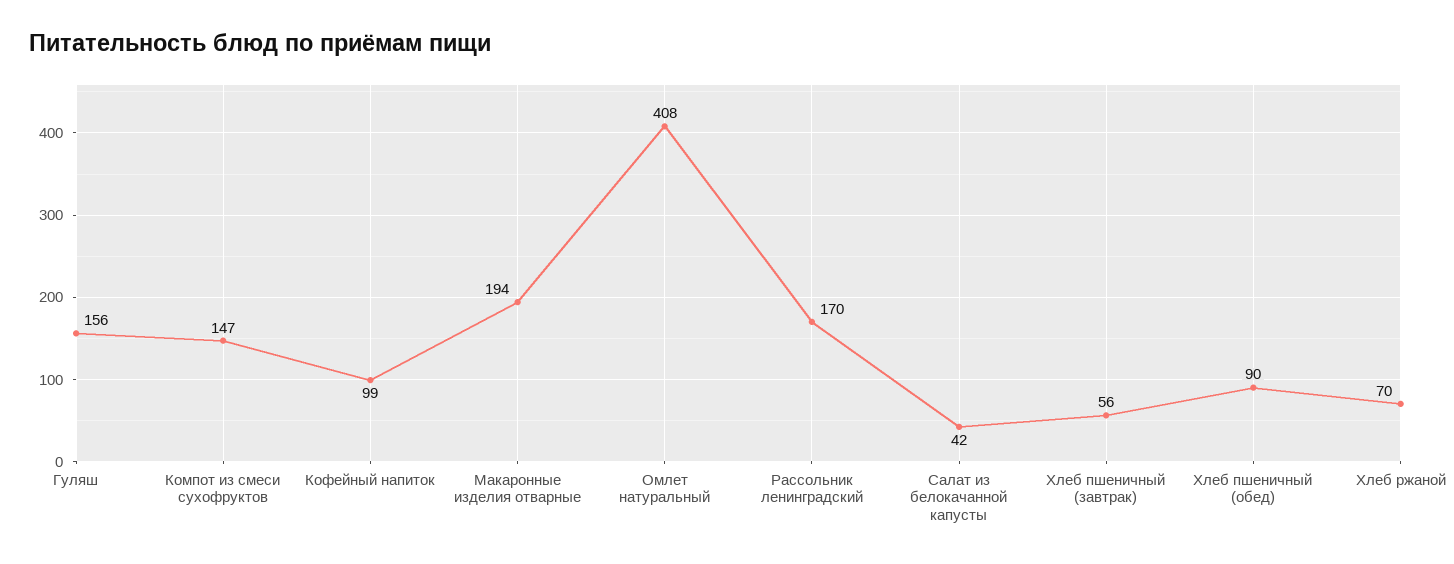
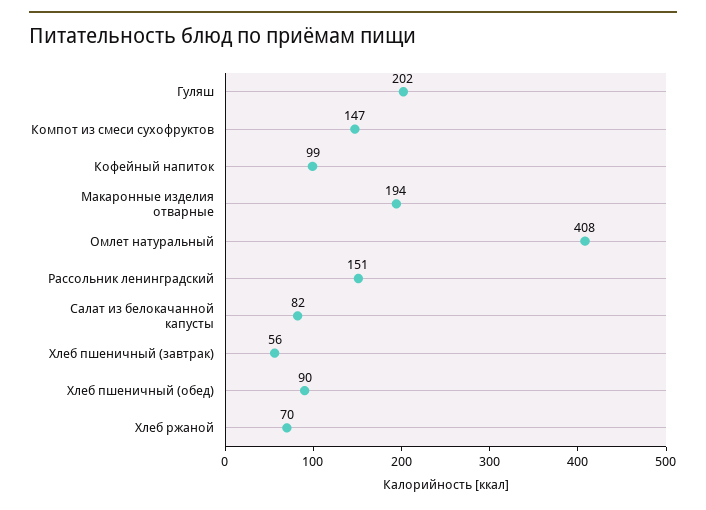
  {
-   "Гуляш": 156,
+   "Гуляш": 202,
    "Компот из смеси сухофруктов": 147,
    "Кофейный напиток": 99,
    "Макаронные изделия отварные": 194,
    "Омлет натуральный": 408,
-   "Рассольник ленинградский": 170,
+   "Рассольник ленинградский": 151,
-   "Салат из белокачанной капусты": 42,
+   "Салат из белокачанной капусты": 82,
    "Хлеб пшеничный (завтрак)": 56,
    "Хлеб пшеничный (обед)": 90,
    "Хлеб ржаной": 70
  }

